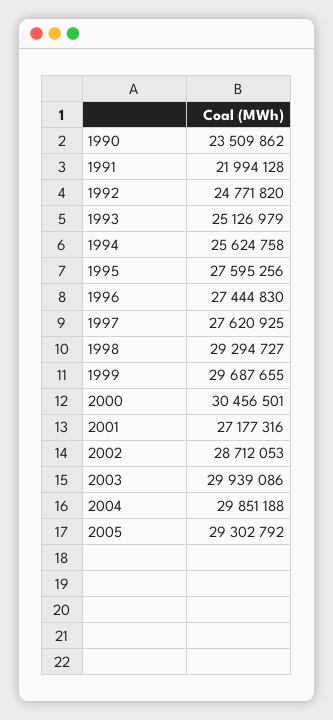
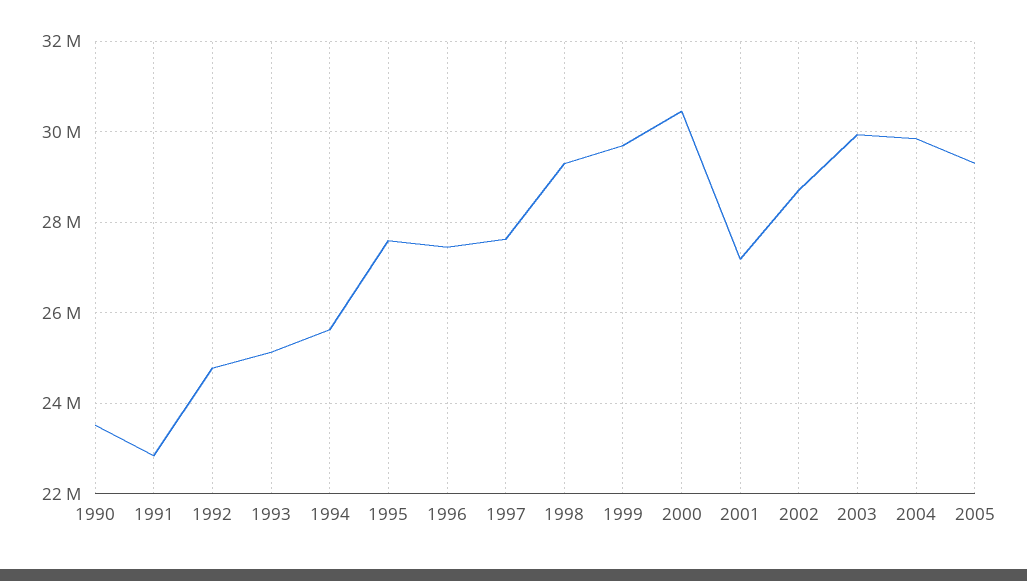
  {
    "1990": 23509862,
-   "1991": 21994128,
+   "1991": 22800000,
    "1992": 24771820,
    "1993": 25126979,
    "1994": 25624758,
    "1995": 27595256,
    "1996": 27444830,
    "1997": 27620925,
    "1998": 29294727,
    "1999": 29687655,
    "2000": 30456501,
    "2001": 27177316,
    "2002": 28712053,
    "2003": 29939086,
    "2004": 29851188,
    "2005": 29302792
  }

